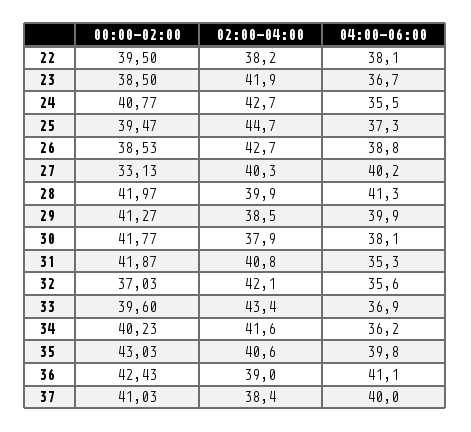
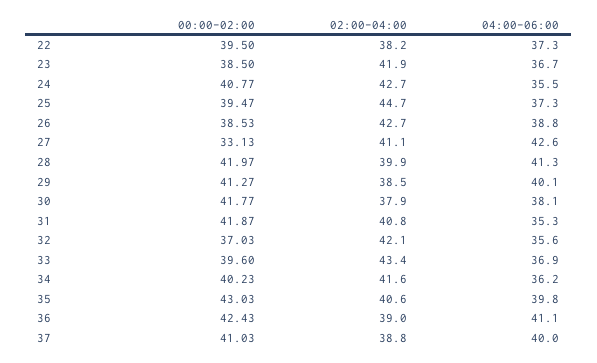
  {
    "00:00-02:00": {
      "22": 39.5,
      "23": 38.5,
      "24": 40.77,
      "25": 39.47,
      "26": 38.53,
      "27": 33.13,
      "28": 41.97,
      "29": 41.27,
      "30": 41.77,
      "31": 41.87,
      "32": 37.03,
      "33": 39.6,
      "34": 40.23,
      "35": 43.03,
      "36": 42.43,
      "37": 41.03
    },
    "02:00-04:00": {
      "22": 38.2,
      "23": 41.9,
      "24": 42.7,
      "25": 44.7,
      "26": 42.7,
-     "27": 40.3,
+     "27": 41.1,
      "28": 39.9,
      "29": 38.5,
      "30": 37.9,
      "31": 40.8,
      "32": 42.1,
      "33": 43.4,
      "34": 41.6,
      "35": 40.6,
      "36": 39,
-     "37": 38.4
+     "37": 38.8
    },
    "04:00-06:00": {
-     "22": 38.1,
+     "22": 37.3,
      "23": 36.7,
      "24": 35.5,
      "25": 37.3,
      "26": 38.8,
-     "27": 40.2,
+     "27": 42.6,
      "28": 41.3,
-     "29": 39.9,
+     "29": 40.1,
      "30": 38.1,
      "31": 35.3,
      "32": 35.6,
      "33": 36.9,
      "34": 36.2,
      "35": 39.8,
      "36": 41.1,
      "37": 40
    }
  }

